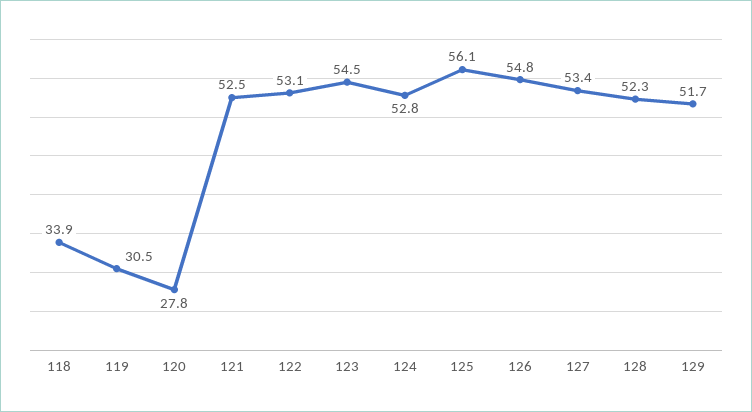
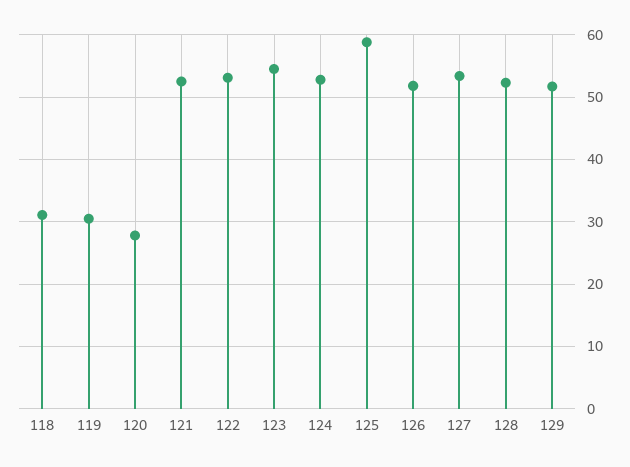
  {
-   "118": 33.9,
+   "118": 31,
    "119": 30.5,
    "120": 27.8,
    "121": 52.5,
    "122": 53.1,
    "123": 54.5,
    "124": 52.8,
-   "125": 56.1,
+   "125": 59,
-   "126": 54.8,
+   "126": 52,
    "127": 53.4,
    "128": 52.3,
    "129": 51.7
  }

